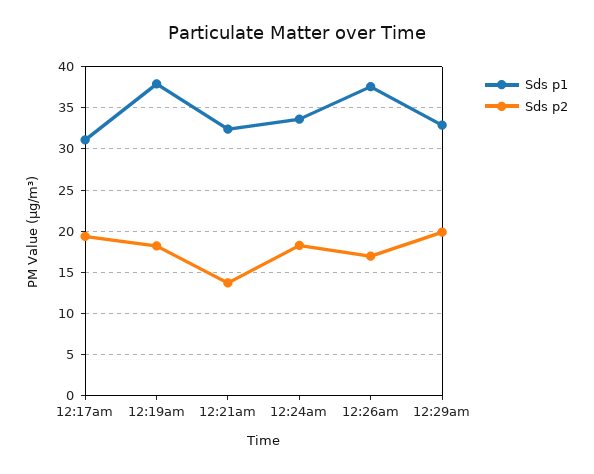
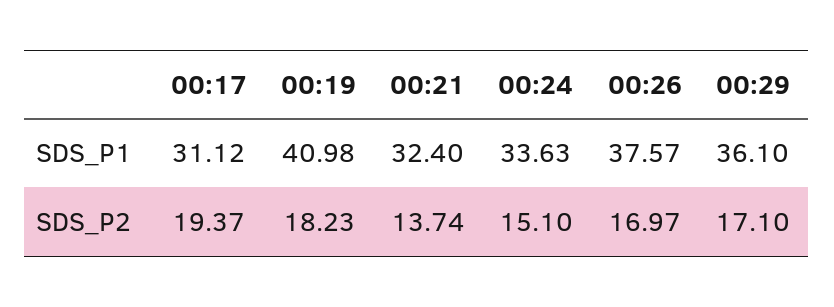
  {
    "Sds p1": {
      "12:17am": 31.12,
-     "12:19am": 38,
+     "12:19am": 40.98,
      "12:21am": 32.4,
      "12:24am": 33.63,
      "12:26am": 37.57,
-     "12:29am": 33
+     "12:29am": 36.1
    },
    "Sds p2": {
      "12:17am": 19.37,
      "12:19am": 18.23,
      "12:21am": 13.74,
-     "12:24am": 18,
+     "12:24am": 15.1,
      "12:26am": 16.97,
-     "12:29am": 20
+     "12:29am": 17.1
    }
  }

